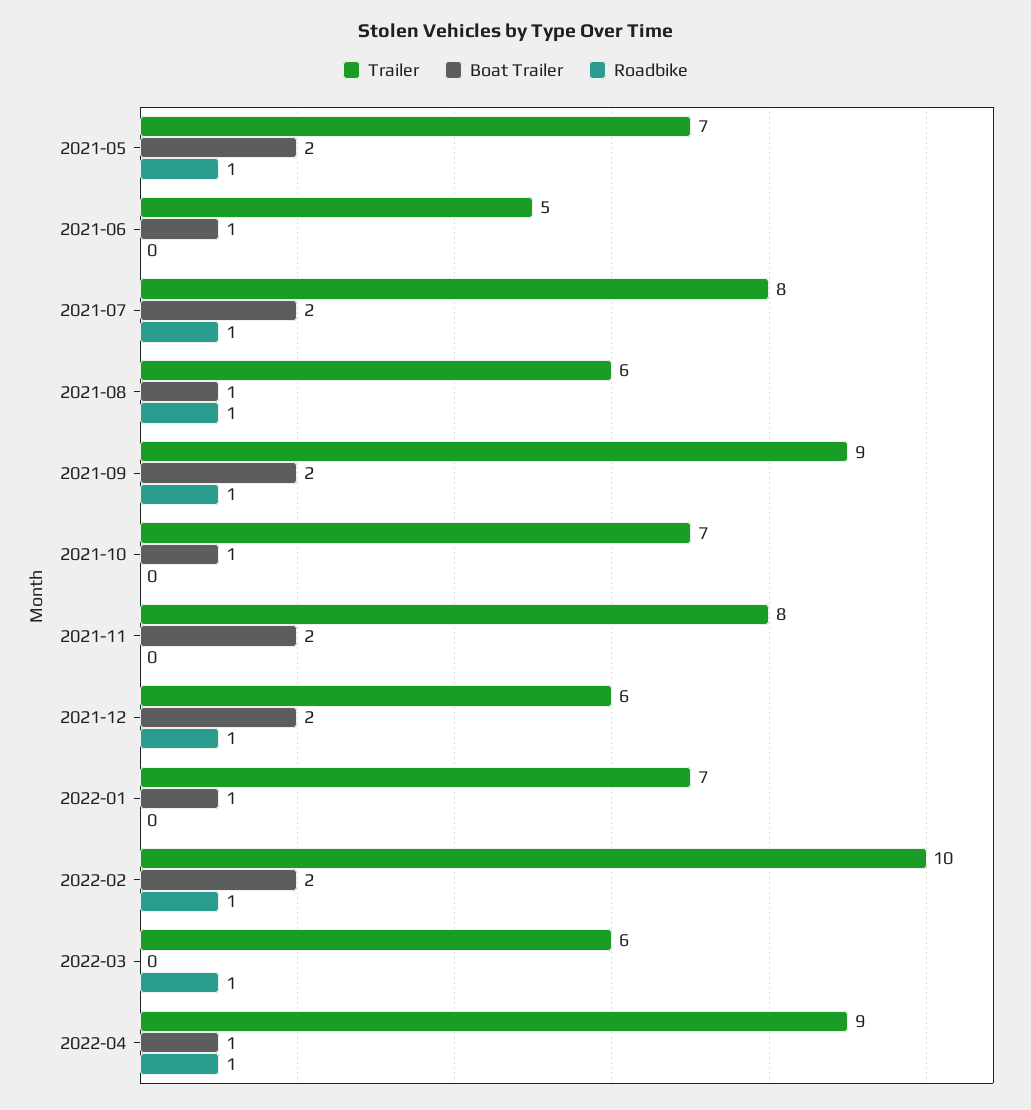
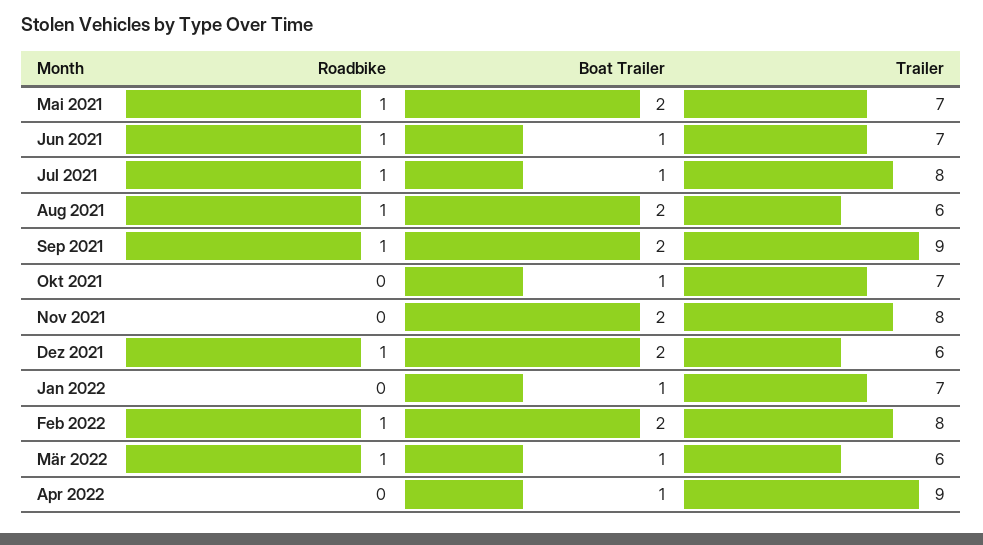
  {
    "Trailer": {
      "2021-05": 7,
-     "2021-06": 5,
+     "2021-06": 7,
      "2021-07": 8,
      "2021-08": 6,
      "2021-09": 9,
      "2021-10": 7,
      "2021-11": 8,
      "2021-12": 6,
      "2022-01": 7,
-     "2022-02": 10,
+     "2022-02": 8,
      "2022-03": 6,
      "2022-04": 9
    },
    "Boat Trailer": {
      "2021-05": 2,
      "2021-06": 1,
-     "2021-07": 2,
+     "2021-07": 1,
-     "2021-08": 1,
+     "2021-08": 2,
      "2021-09": 2,
      "2021-10": 1,
      "2021-11": 2,
      "2021-12": 2,
      "2022-01": 1,
      "2022-02": 2,
-     "2022-03": 0,
+     "2022-03": 1,
      "2022-04": 1
    },
    "Roadbike": {
      "2021-05": 1,
-     "2021-06": 0,
+     "2021-06": 1,
      "2021-07": 1,
      "2021-08": 1,
      "2021-09": 1,
      "2021-10": 0,
      "2021-11": 0,
      "2021-12": 1,
      "2022-01": 0,
      "2022-02": 1,
      "2022-03": 1,
-     "2022-04": 1
+     "2022-04": 0
    }
  }

